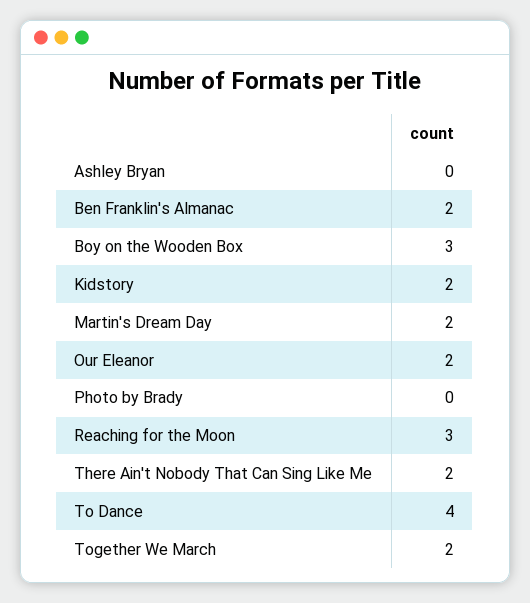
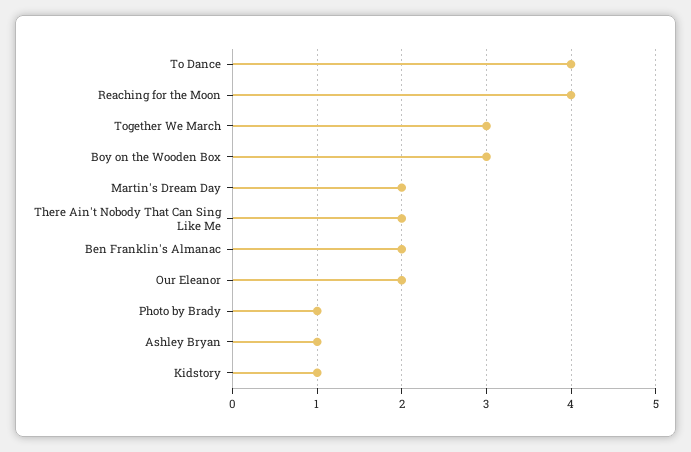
  {
-   "Ashley Bryan": 0,
+   "Ashley Bryan": 1,
    "Ben Franklin's Almanac": 2,
    "Boy on the Wooden Box": 3,
-   "Kidstory": 2,
+   "Kidstory": 1,
    "Martin's Dream Day": 2,
    "Our Eleanor": 2,
-   "Photo by Brady": 0,
+   "Photo by Brady": 1,
-   "Reaching for the Moon": 3,
+   "Reaching for the Moon": 4,
    "There Ain't Nobody That Can Sing Like Me": 2,
    "To Dance": 4,
-   "Together We March": 2
+   "Together We March": 3
  }

